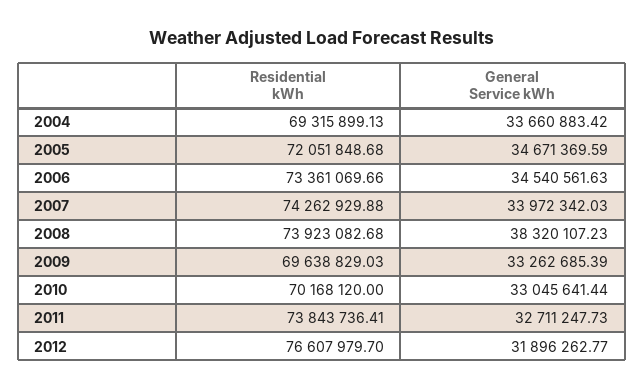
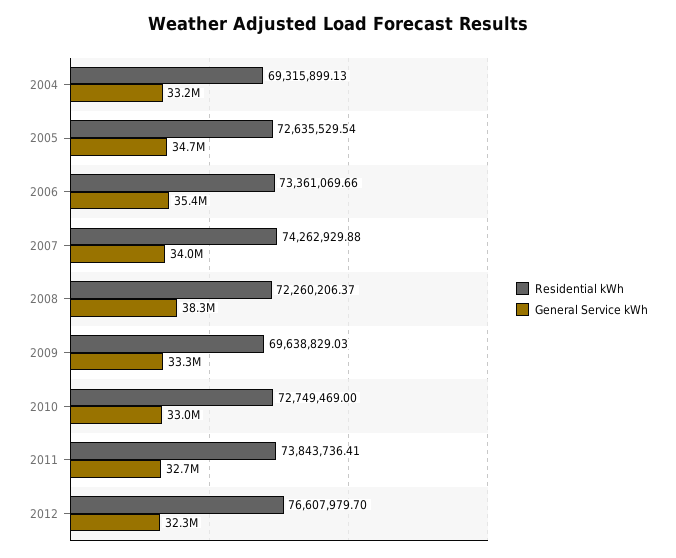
  {
    "Residential kWh": {
      "2004": 69315899.13,
-     "2005": 72051848.68,
+     "2005": 72635529.54,
      "2006": 73361069.66,
      "2007": 74262929.88,
-     "2008": 73923082.68,
+     "2008": 72260206.37,
      "2009": 69638829.03,
-     "2010": 70168120,
+     "2010": 72749469,
      "2011": 73843736.41,
      "2012": 76607979.7
    },
    "General Service kWh": {
-     "2004": 33660883.42,
+     "2004": 33200000,
      "2005": 34671369.59,
-     "2006": 34540561.63,
+     "2006": 35400000,
      "2007": 33972342.03,
      "2008": 38320107.23,
      "2009": 33262685.39,
      "2010": 33045641.44,
      "2011": 32711247.73,
-     "2012": 31896262.77
+     "2012": 32300000
    }
  }

